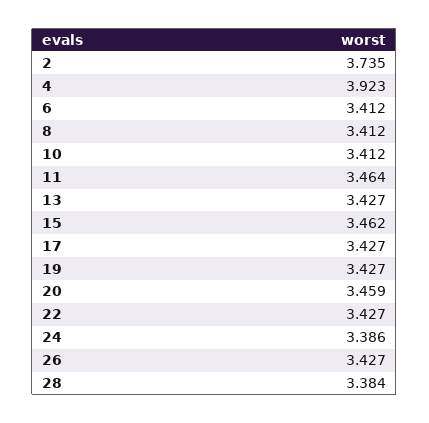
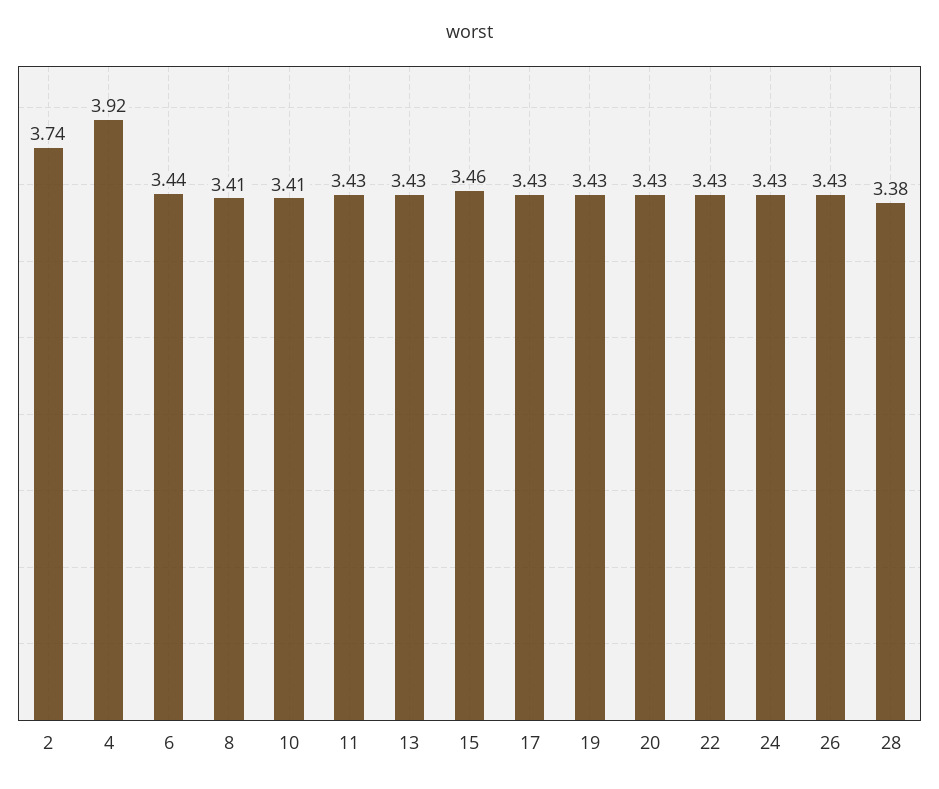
  {
    "2": 3.735,
    "4": 3.923,
-   "6": 3.412,
+   "6": 3.44,
    "8": 3.412,
    "10": 3.412,
-   "11": 3.464,
+   "11": 3.43,
    "13": 3.427,
    "15": 3.462,
    "17": 3.427,
    "19": 3.427,
-   "20": 3.459,
+   "20": 3.43,
    "22": 3.427,
-   "24": 3.386,
+   "24": 3.43,
    "26": 3.427,
    "28": 3.384
  }

